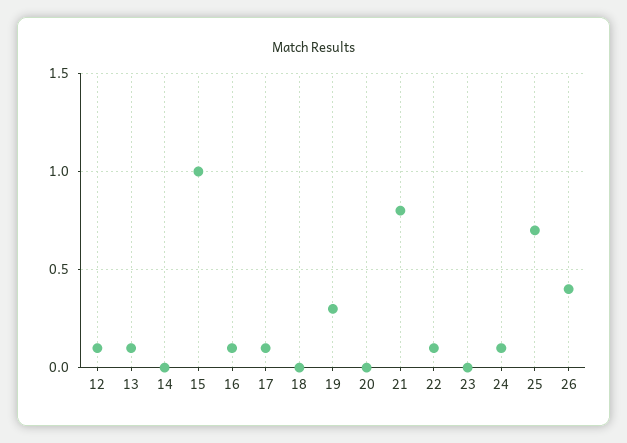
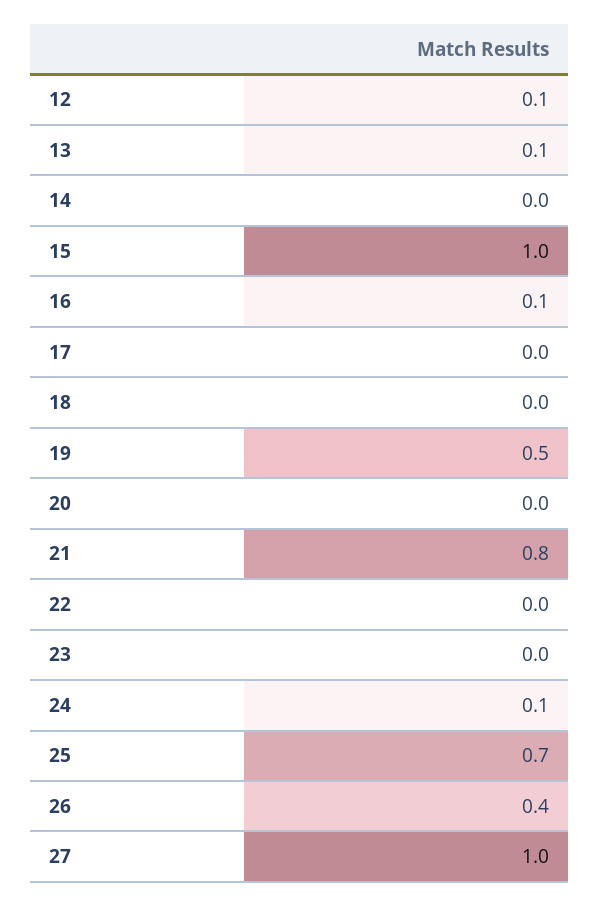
  {
    "12": 0.1,
    "13": 0.1,
    "14": 0,
    "15": 1,
    "16": 0.1,
-   "17": 0.1,
+   "17": 0,
    "18": 0,
-   "19": 0.3,
+   "19": 0.5,
    "20": 0,
    "21": 0.8,
-   "22": 0.1,
+   "22": 0,
    "23": 0,
    "24": 0.1,
    "25": 0.7,
-   "26": 0.4
+   "26": 0.4,
+   "27": 1
  }

